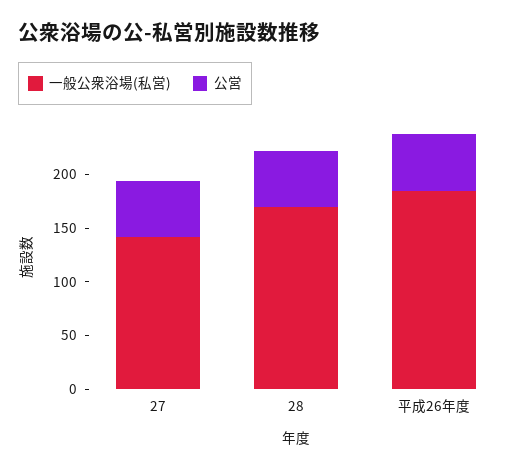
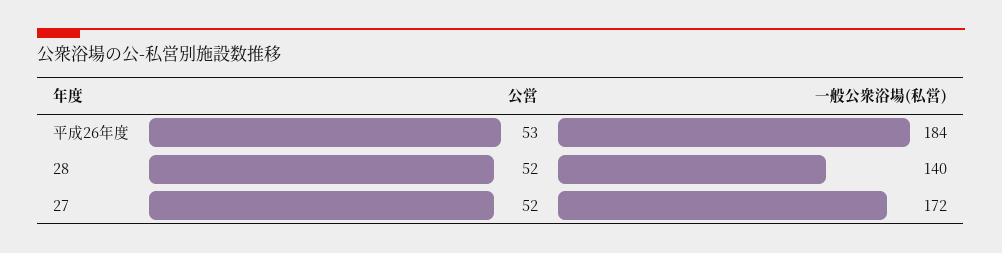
  {
    "一般公衆浴場(私営)": {
-     "27": 140,
+     "27": 172,
-     "28": 170,
+     "28": 140,
      "平成26年度": 184
    },
    "公営": {
      "27": 52,
      "28": 52,
      "平成26年度": 53
    }
  }

